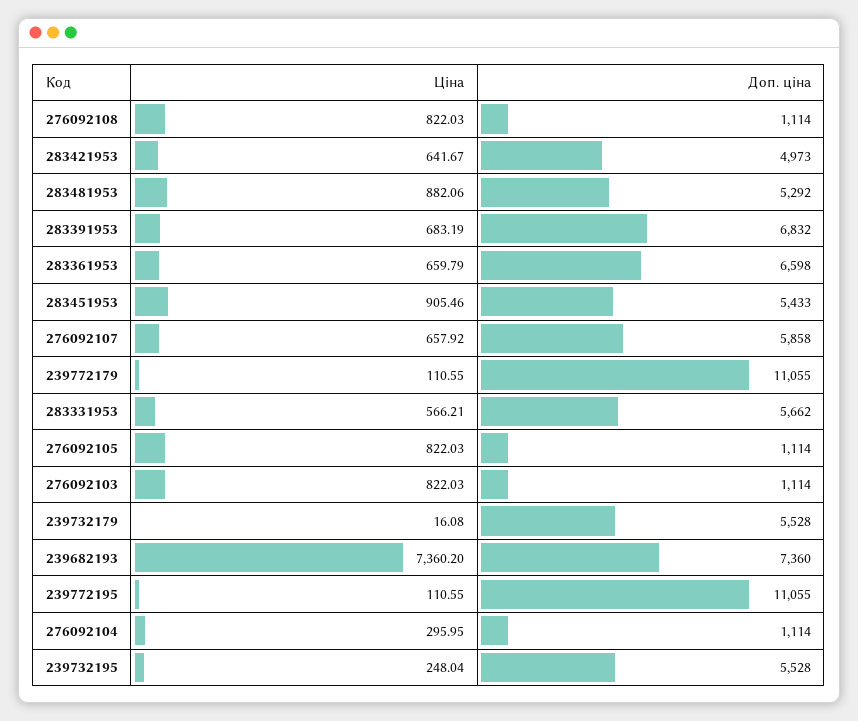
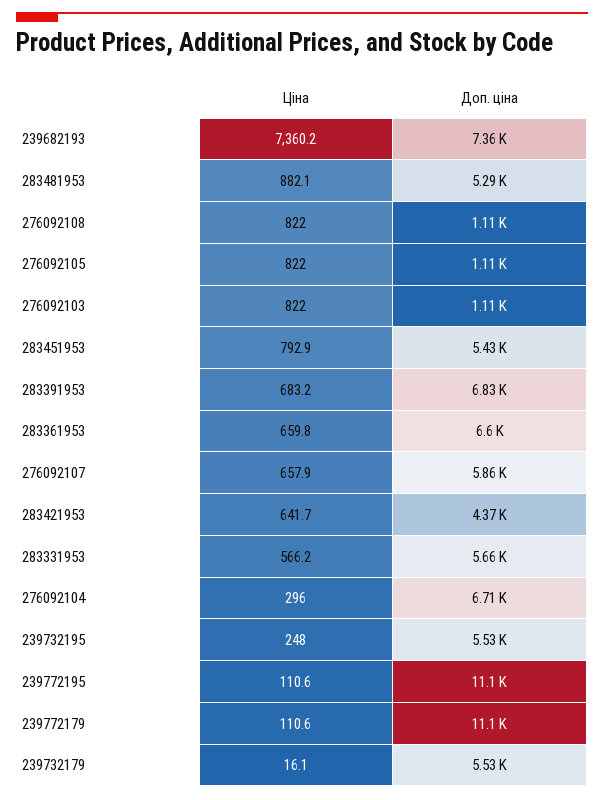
  {
    "Ціна": {
      "276092108": 822.03,
      "283421953": 641.67,
      "283481953": 882.06,
      "283391953": 683.19,
      "283361953": 659.79,
-     "283451953": 905.46,
+     "283451953": 792.9,
      "276092107": 657.92,
      "239772179": 110.55,
      "283331953": 566.21,
      "276092105": 822.03,
      "276092103": 822.03,
      "239732179": 16.08,
      "239682193": 7360.2,
      "239772195": 110.55,
      "276092104": 295.95,
      "239732195": 248.04
    },
    "Доп. ціна": {
      "276092108": 1114,
-     "283421953": 4973,
+     "283421953": 4370,
      "283481953": 5292,
      "283391953": 6832,
      "283361953": 6598,
      "283451953": 5433,
      "276092107": 5858,
      "239772179": 11055,
      "283331953": 5662,
      "276092105": 1114,
      "276092103": 1114,
      "239732179": 5528,
      "239682193": 7360,
      "239772195": 11055,
-     "276092104": 1114,
+     "276092104": 6710,
      "239732195": 5528
    }
  }

